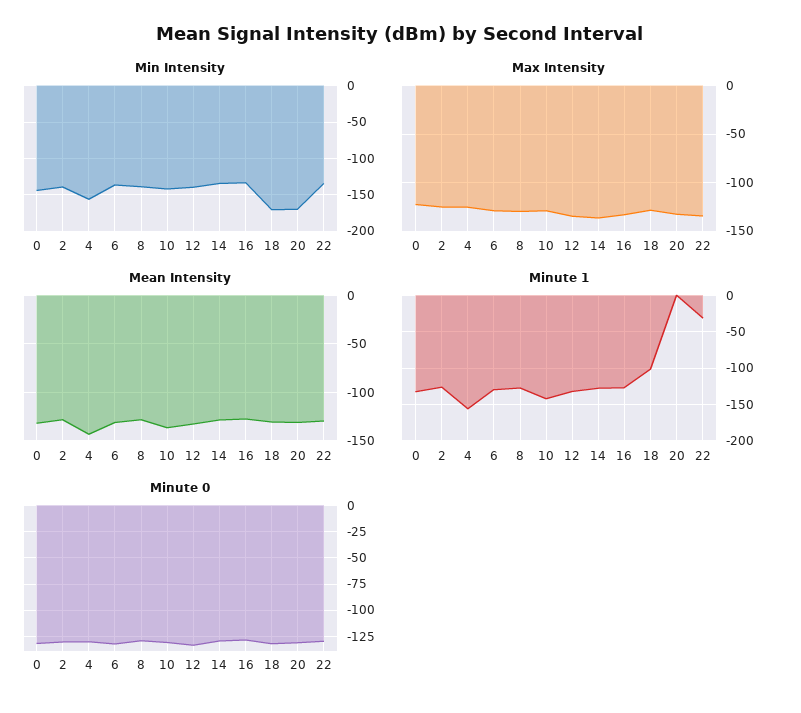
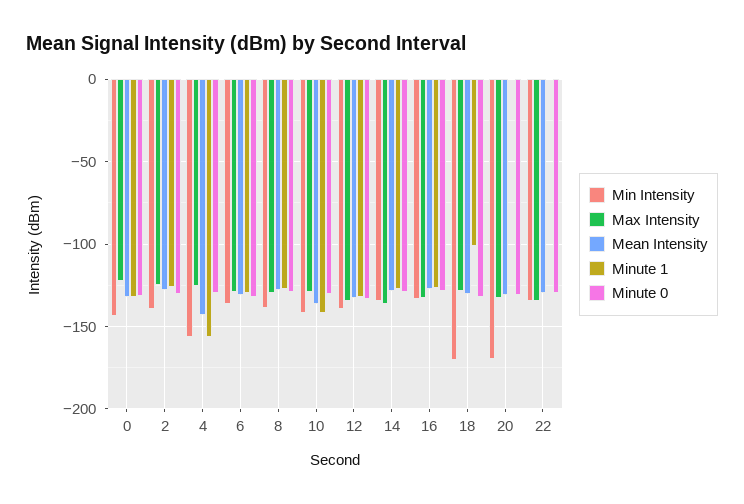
  {
    "Min Intensity": {
      "0": -145,
      "2": -140,
      "4": -155,
      "6": -135,
      "8": -140,
      "10": -140,
      "12": -140,
      "14": -135,
      "16": -135,
      "18": -170,
      "20": -170,
      "22": -135
    },
    "Max Intensity": {
      "0": -120,
      "2": -125,
      "4": -125,
      "6": -130,
      "8": -130,
      "10": -130,
      "12": -135,
      "14": -135,
      "16": -135,
      "18": -130,
      "20": -130,
      "22": -135
    },
    "Mean Intensity": {
      "0": -130,
      "2": -130,
      "4": -145,
      "6": -130,
      "8": -130,
      "10": -135,
      "12": -135,
      "14": -130,
      "16": -125,
      "18": -130,
      "20": -130,
      "22": -130
    },
    "Minute 1": {
      "0": -130,
      "2": -125,
      "4": -155,
      "6": -130,
      "8": -125,
      "10": -140,
      "12": -130,
      "14": -130,
      "16": -125,
      "18": -100,
      "20": 0,
-     "22": -30
+     "22": 0
    },
    "Minute 0": {
      "0": -130,
      "2": -130,
      "4": -130,
      "6": -130,
      "8": -130,
      "10": -130,
      "12": -135,
      "14": -130,
      "16": -130,
      "18": -130,
      "20": -130,
      "22": -130
    }
  }

